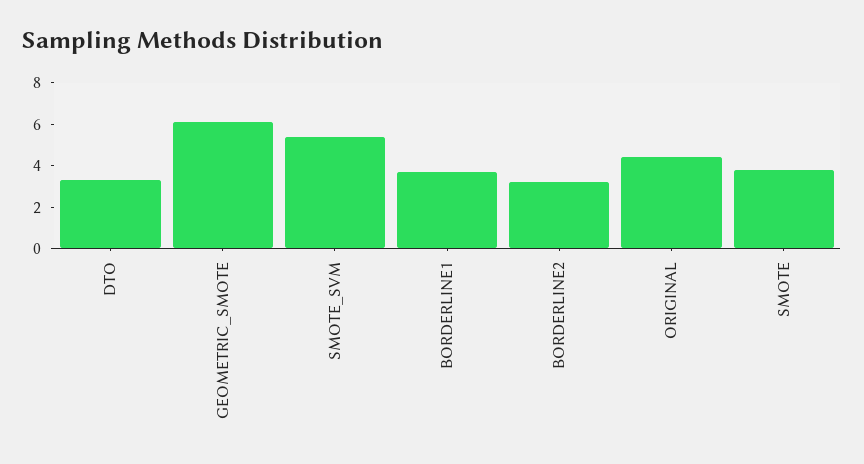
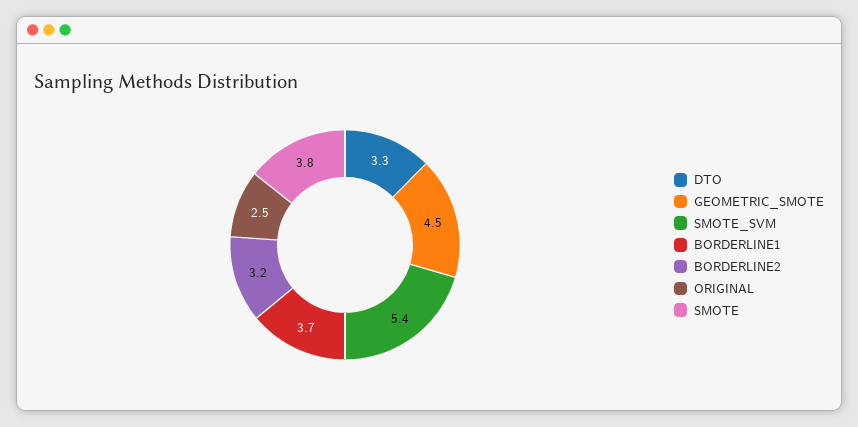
  {
    "DTO": 3.3,
-   "GEOMETRIC_SMOTE": 6,
+   "GEOMETRIC_SMOTE": 4.5,
    "SMOTE_SVM": 5.4,
    "BORDERLINE1": 3.7,
    "BORDERLINE2": 3.2,
-   "ORIGINAL": 4.5,
+   "ORIGINAL": 2.5,
    "SMOTE": 3.8
  }

